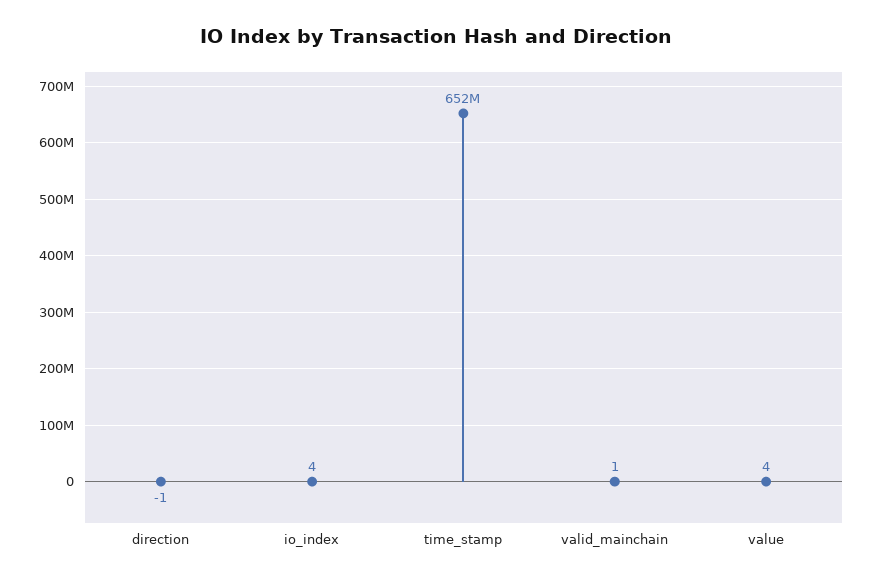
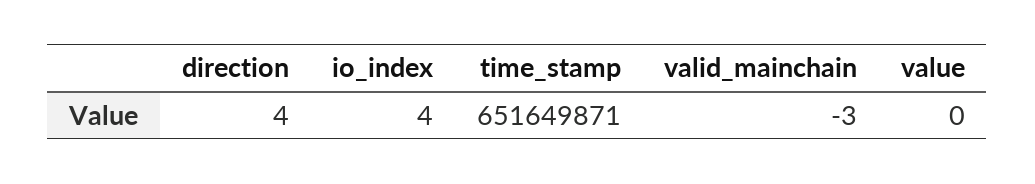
  {
-   "direction": -1,
+   "direction": 4,
    "io_index": 4,
    "time_stamp": 651649871,
-   "valid_mainchain": 1,
+   "valid_mainchain": -3,
-   "value": 4
+   "value": 0
  }

